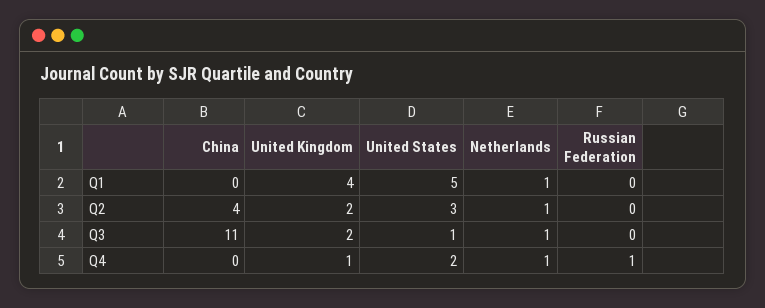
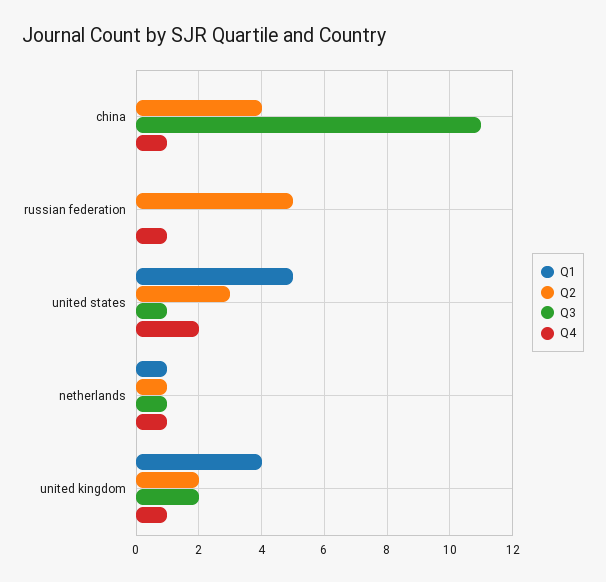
  {
    "Q1": {
      "China": 0,
      "United Kingdom": 4,
      "United States": 5,
      "Netherlands": 1,
      "Russian Federation": 0
    },
    "Q2": {
      "China": 4,
      "United Kingdom": 2,
      "United States": 3,
      "Netherlands": 1,
-     "Russian Federation": 0
+     "Russian Federation": 5
    },
    "Q3": {
      "China": 11,
      "United Kingdom": 2,
      "United States": 1,
      "Netherlands": 1,
      "Russian Federation": 0
    },
    "Q4": {
-     "China": 0,
+     "China": 1,
      "United Kingdom": 1,
      "United States": 2,
      "Netherlands": 1,
      "Russian Federation": 1
    }
  }

